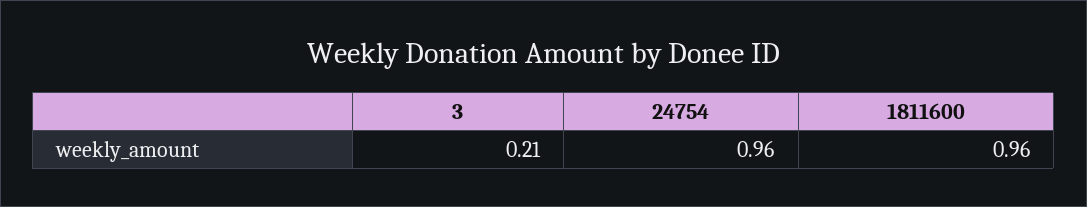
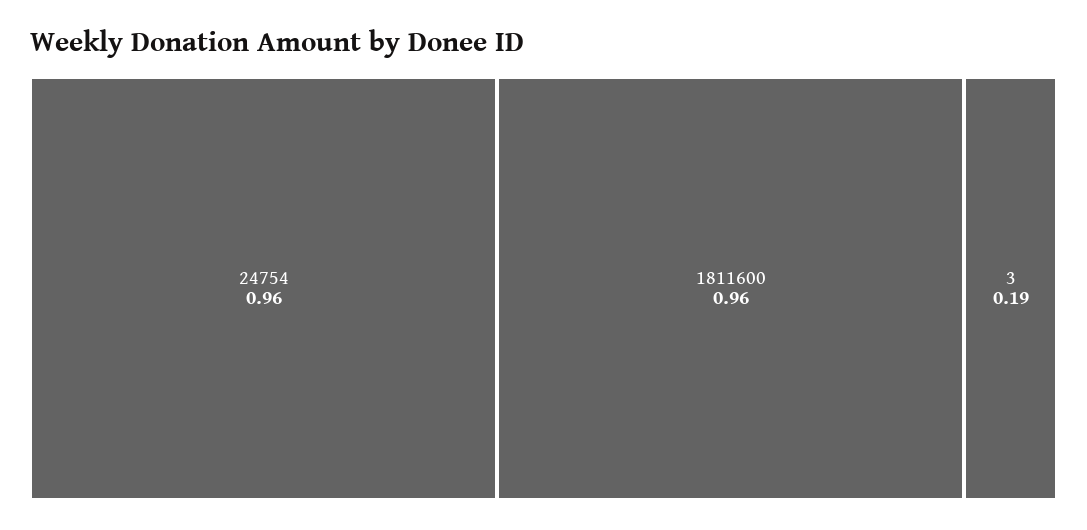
  {
-   "3": 0.21,
+   "3": 0.19,
    "24754": 0.96,
    "1811600": 0.96
  }

